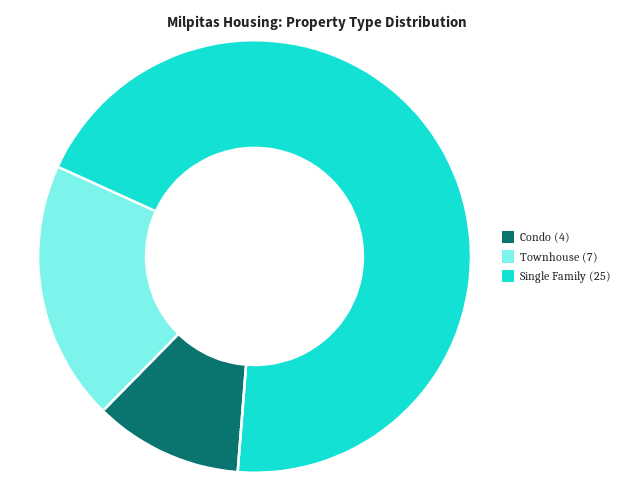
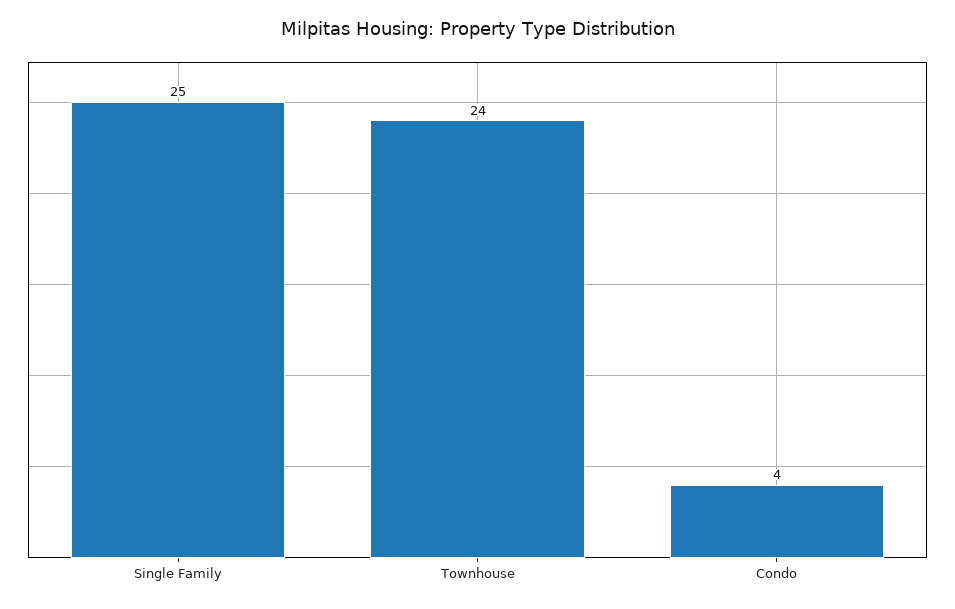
  {
    "Condo": 4,
-   "Townhouse": 7,
+   "Townhouse": 24,
    "Single Family": 25
  }

